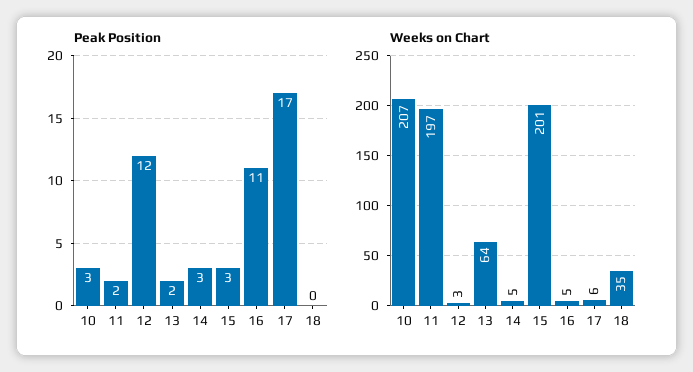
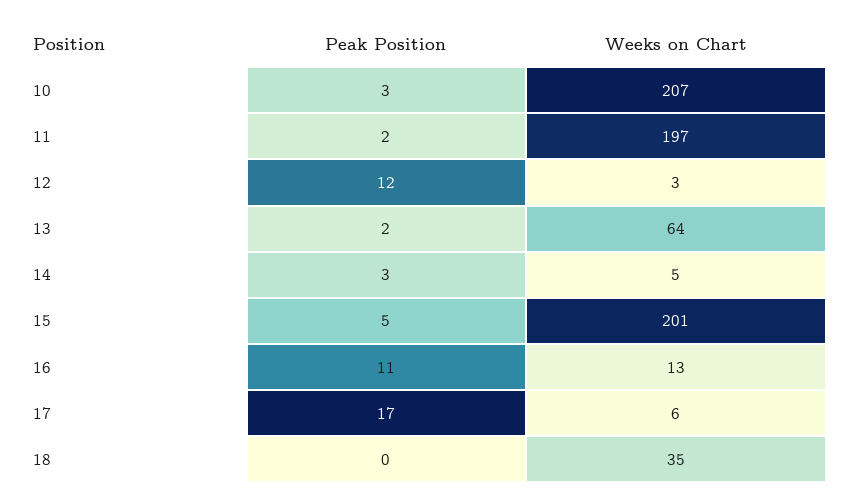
  {
    "Peak Position": {
      "10": 3,
      "11": 2,
      "12": 12,
      "13": 2,
      "14": 3,
-     "15": 3,
+     "15": 5,
      "16": 11,
      "17": 17,
      "18": 0
    },
    "Weeks on Chart": {
      "10": 207,
      "11": 197,
      "12": 3,
      "13": 64,
      "14": 5,
      "15": 201,
-     "16": 5,
+     "16": 13,
      "17": 6,
      "18": 35
    }
  }

